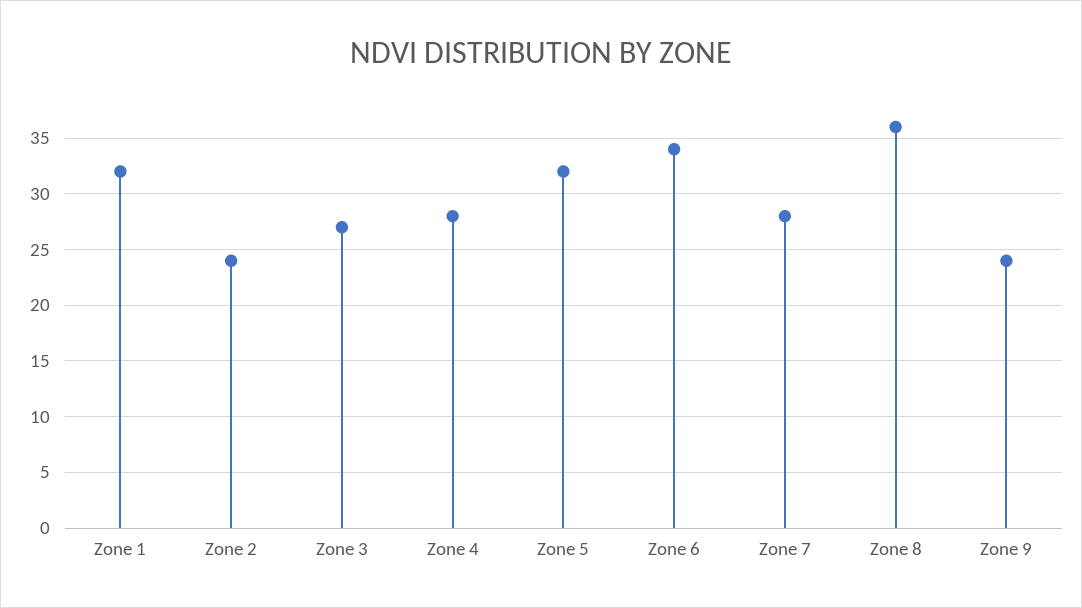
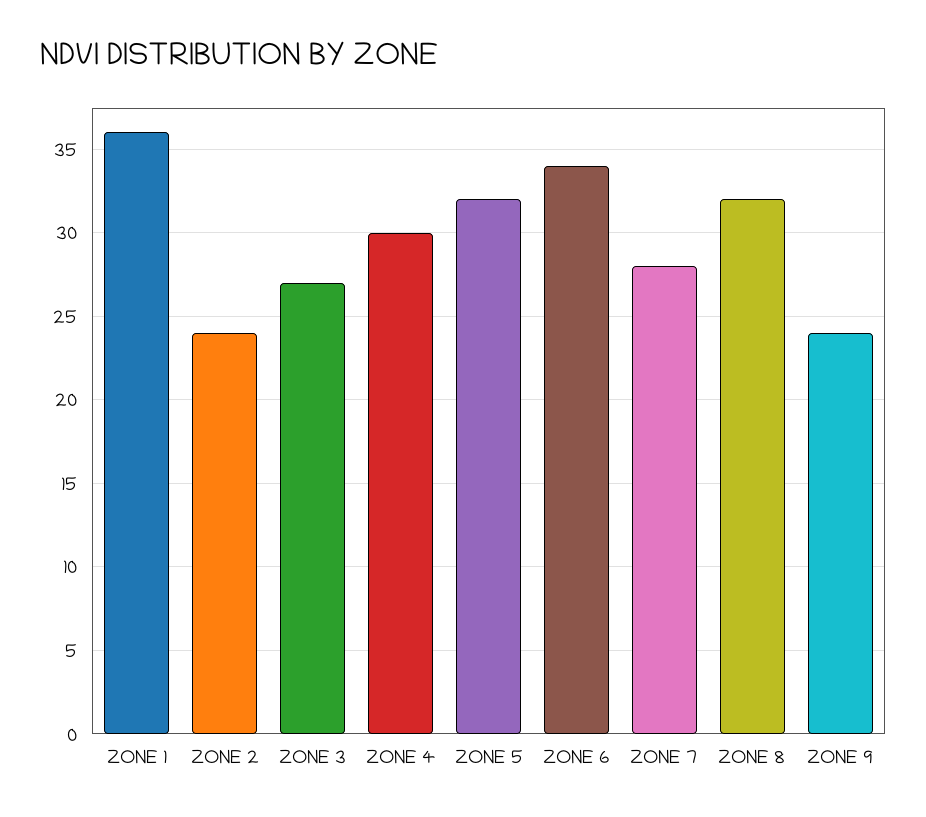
  {
-   "Zone 1": 32,
+   "Zone 1": 36,
    "Zone 2": 24,
    "Zone 3": 27,
-   "Zone 4": 28,
+   "Zone 4": 30,
    "Zone 5": 32,
    "Zone 6": 34,
    "Zone 7": 28,
-   "Zone 8": 36,
+   "Zone 8": 32,
    "Zone 9": 24
  }

